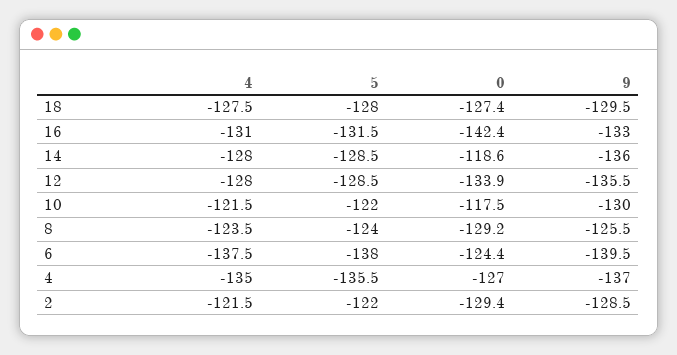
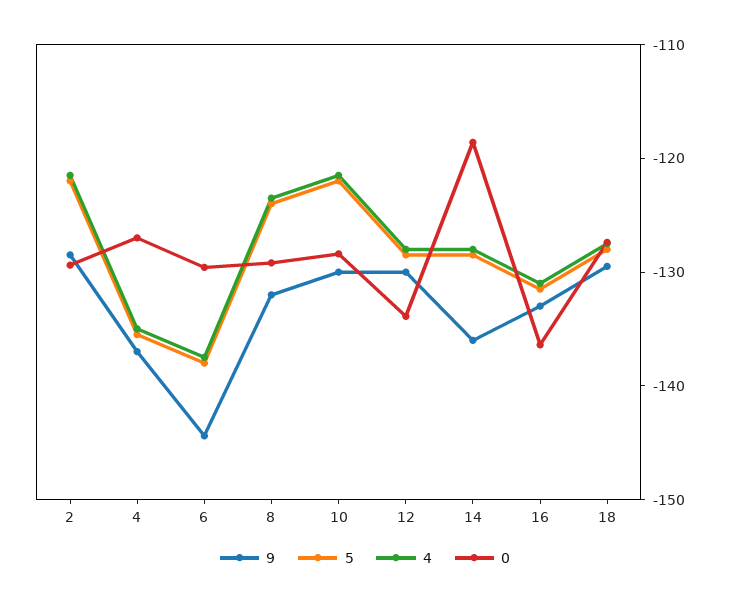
  {
    "4": {
      "18": -127.5,
      "16": -131,
      "14": -128,
      "12": -128,
      "10": -121.5,
      "8": -123.5,
      "6": -137.5,
      "4": -135,
      "2": -121.5
    },
    "5": {
      "18": -128,
      "16": -131.5,
      "14": -128.5,
      "12": -128.5,
      "10": -122,
      "8": -124,
      "6": -138,
      "4": -135.5,
      "2": -122
    },
    "0": {
      "18": -127.4,
-     "16": -142.4,
+     "16": -136,
      "14": -118.6,
      "12": -133.9,
-     "10": -117.5,
+     "10": -128,
      "8": -129.2,
-     "6": -124.4,
+     "6": -130,
      "4": -127,
      "2": -129.4
    },
    "9": {
      "18": -129.5,
      "16": -133,
      "14": -136,
-     "12": -135.5,
+     "12": -130,
      "10": -130,
-     "8": -125.5,
+     "8": -132,
-     "6": -139.5,
+     "6": -144,
      "4": -137,
      "2": -128.5
    }
  }

